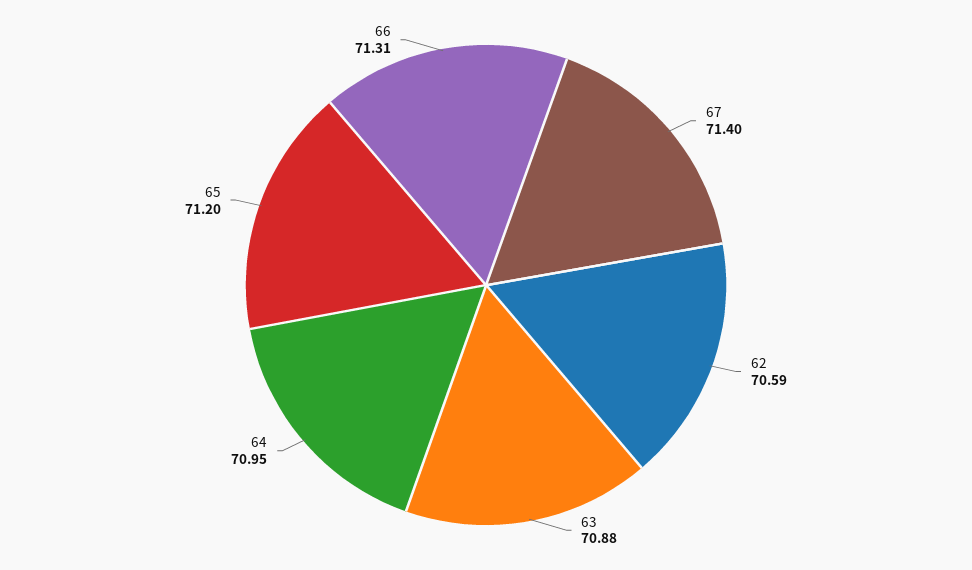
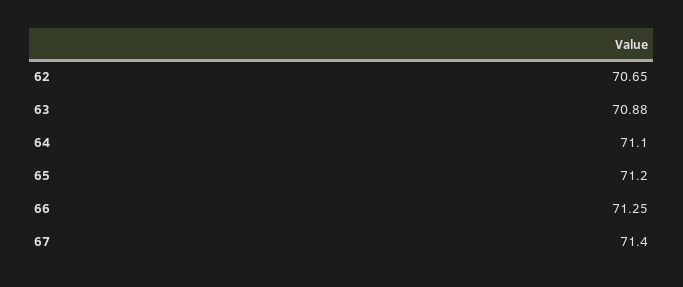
  {
    "67": 71.4,
-   "62": 70.59,
+   "62": 70.65,
    "63": 70.88,
-   "64": 70.95,
+   "64": 71.1,
    "65": 71.2,
-   "66": 71.31
+   "66": 71.25
  }

